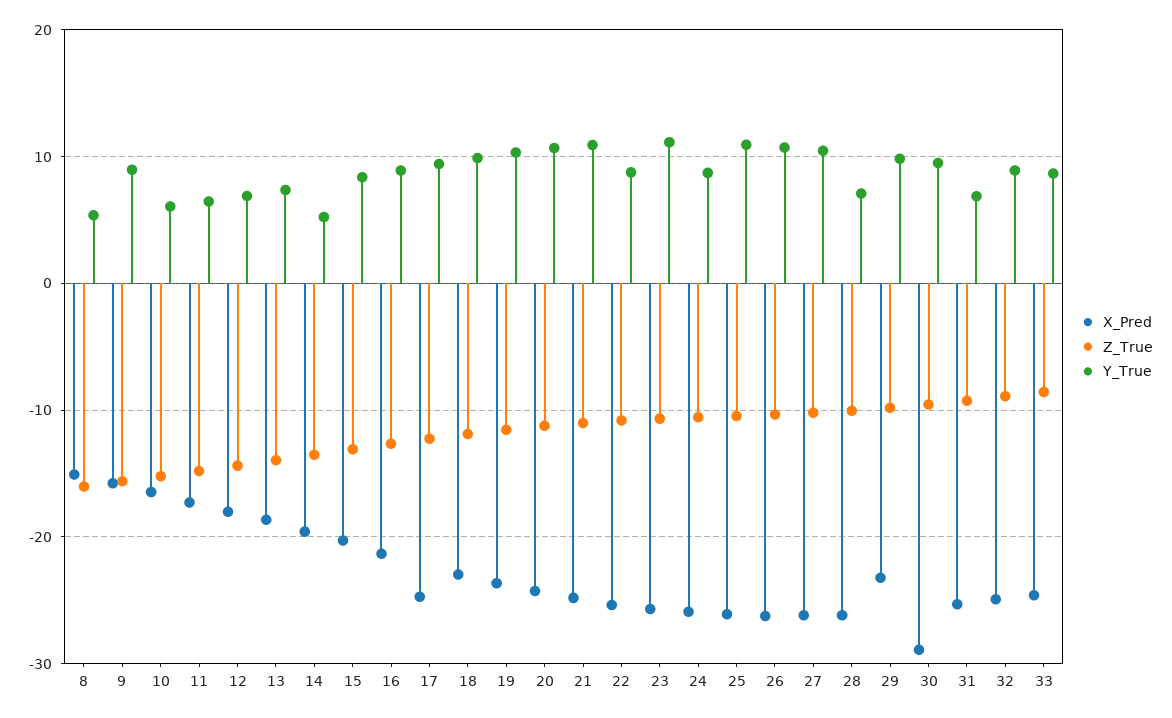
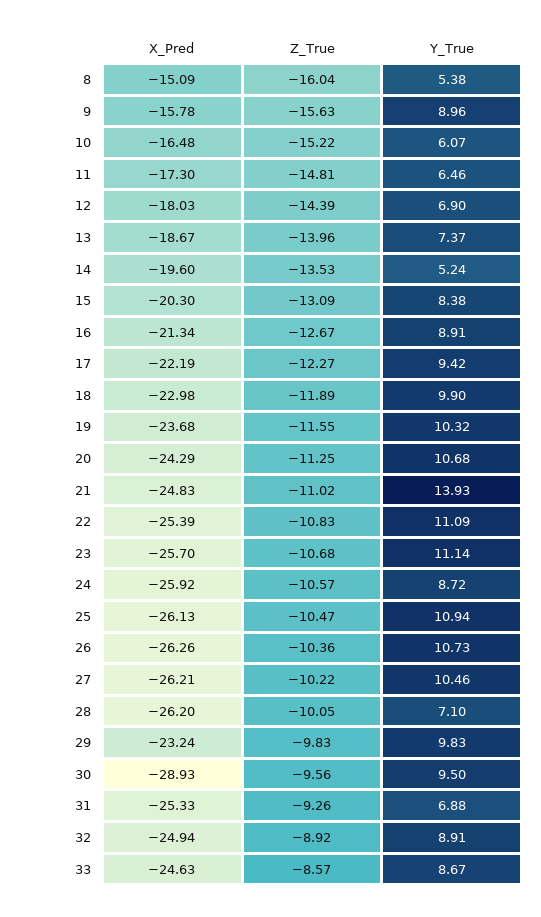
  {
    "X_Pred": {
      "8": -15.09,
      "9": -15.78,
      "10": -16.48,
      "11": -17.3,
      "12": -18.03,
      "13": -18.67,
      "14": -19.6,
      "15": -20.3,
      "16": -21.34,
-     "17": -25,
+     "17": -22.19,
      "18": -22.98,
      "19": -23.68,
      "20": -24.29,
      "21": -24.83,
      "22": -25.39,
      "23": -25.7,
      "24": -25.92,
      "25": -26.13,
      "26": -26.26,
      "27": -26.21,
      "28": -26.2,
      "29": -23.24,
      "30": -28.93,
      "31": -25.33,
      "32": -24.94,
      "33": -24.63
    },
    "Z_True": {
      "8": -16.04,
      "9": -15.63,
      "10": -15.22,
      "11": -14.81,
      "12": -14.39,
      "13": -13.96,
      "14": -13.53,
      "15": -13.09,
      "16": -12.67,
      "17": -12.27,
      "18": -11.89,
      "19": -11.55,
      "20": -11.25,
      "21": -11.02,
      "22": -10.83,
      "23": -10.68,
      "24": -10.57,
      "25": -10.47,
      "26": -10.36,
      "27": -10.22,
      "28": -10.05,
      "29": -9.83,
      "30": -9.56,
      "31": -9.26,
      "32": -8.92,
      "33": -8.57
    },
    "Y_True": {
      "8": 5.38,
      "9": 8.96,
      "10": 6.07,
      "11": 6.46,
      "12": 6.9,
      "13": 7.37,
      "14": 5.24,
      "15": 8.38,
      "16": 8.91,
      "17": 9.42,
      "18": 9.9,
      "19": 10.32,
      "20": 10.68,
-     "21": 11,
+     "21": 13.93,
-     "22": 9,
+     "22": 11.09,
      "23": 11.14,
      "24": 8.72,
      "25": 10.94,
      "26": 10.73,
      "27": 10.46,
      "28": 7.1,
      "29": 9.83,
      "30": 9.5,
      "31": 6.88,
      "32": 8.91,
      "33": 8.67
    }
  }

